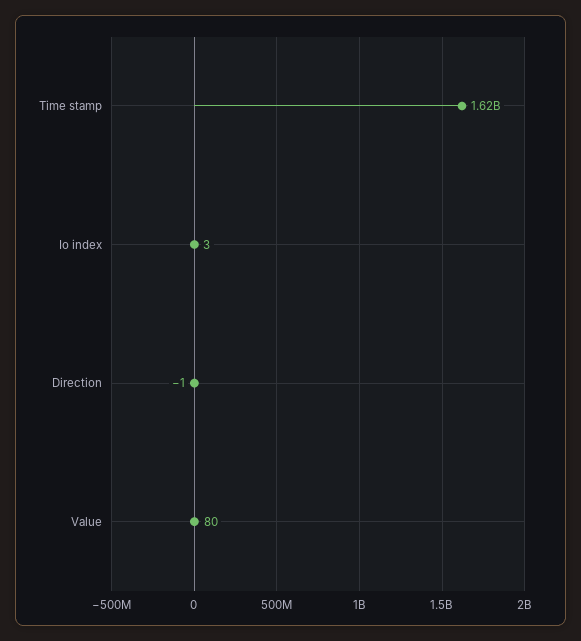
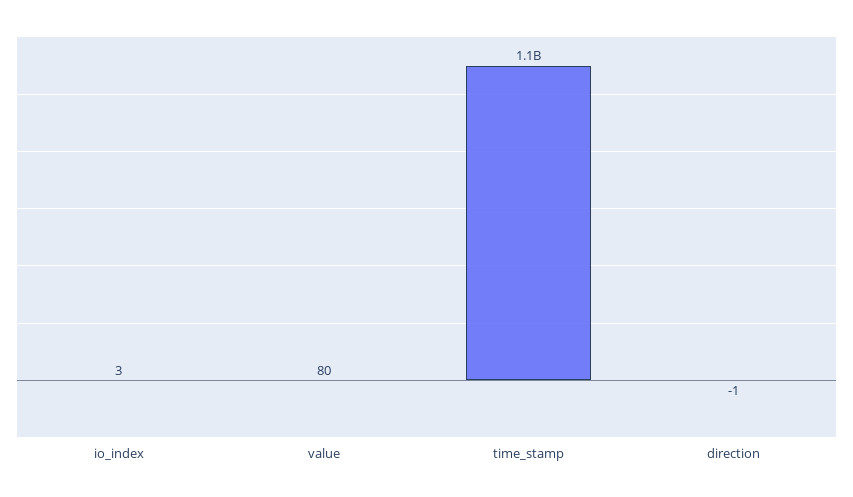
  {
-   "Time stamp": 1620000000,
+   "Time stamp": 1100000000,
    "Io index": 3,
    "Direction": -1,
    "Value": 80
  }

